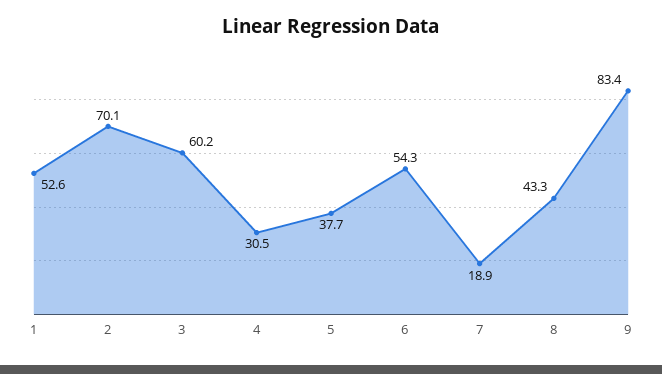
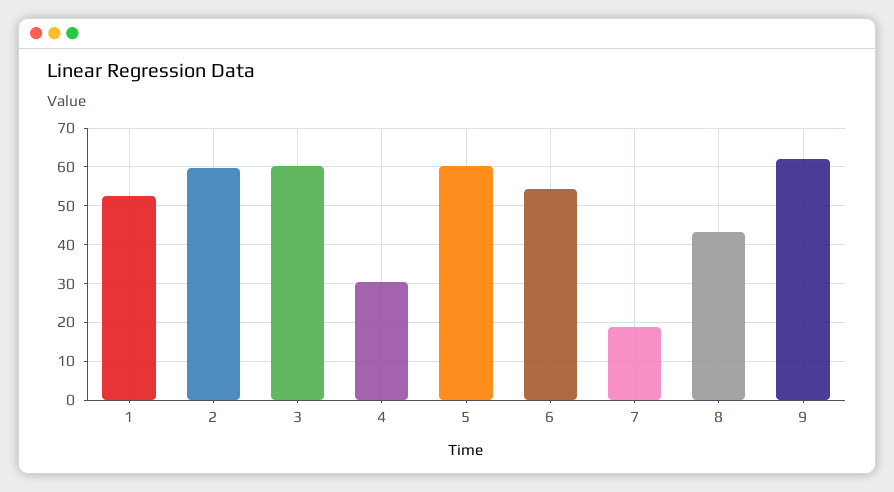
  {
    "1": 52.6,
-   "2": 70.1,
+   "2": 60,
    "3": 60.2,
    "4": 30.5,
-   "5": 37.7,
+   "5": 60,
    "6": 54.3,
    "7": 18.9,
    "8": 43.3,
-   "9": 83.4
+   "9": 62
  }

